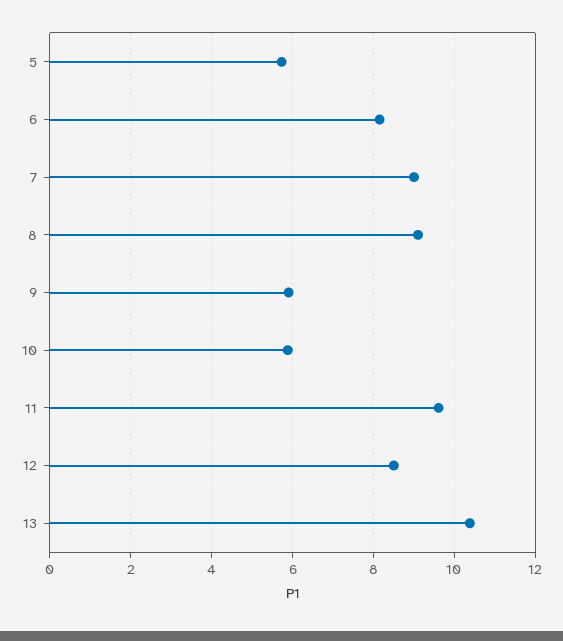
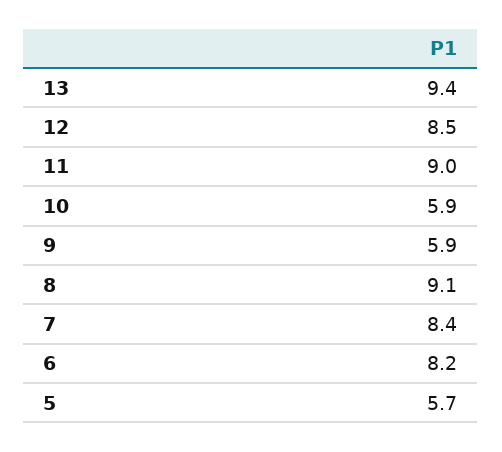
  {
    "5": 5.7,
    "6": 8.2,
-   "7": 9,
+   "7": 8.4,
    "8": 9.1,
    "9": 5.9,
    "10": 5.9,
-   "11": 9.6,
+   "11": 9,
    "12": 8.5,
-   "13": 10.4
+   "13": 9.4
  }

